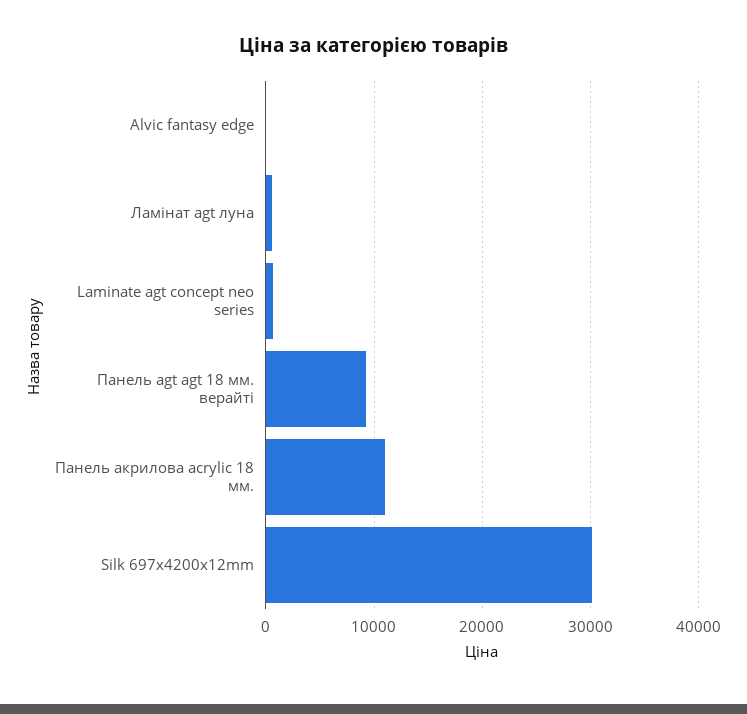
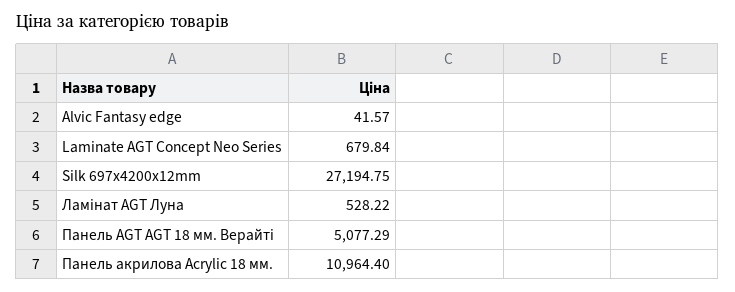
  {
    "Alvic fantasy edge": 41.57,
    "Ламінат agt луна": 528.22,
    "Laminate agt concept neo series": 679.84,
-   "Панель agt agt 18 мм. верайті": 9000,
+   "Панель agt agt 18 мм. верайті": 5077.29,
    "Панель акрилова acrylic 18 мм.": 10964.4,
-   "Silk 697x4200x12mm": 30000
+   "Silk 697x4200x12mm": 27194.75
  }

